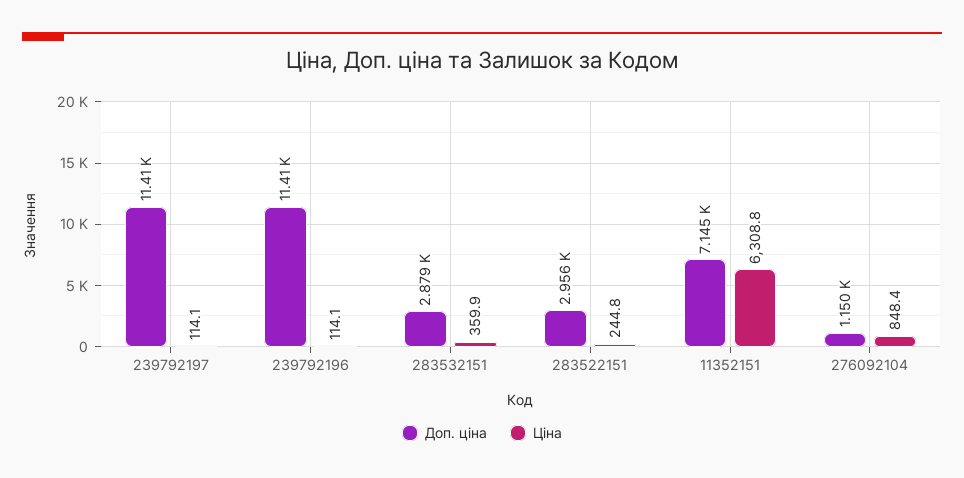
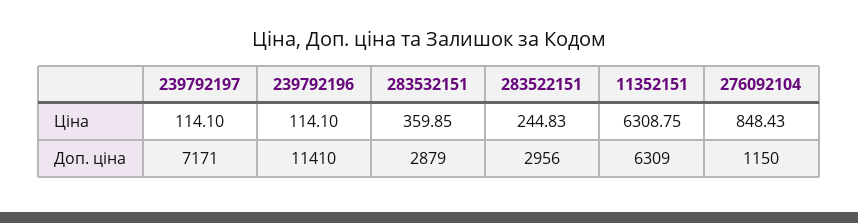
  {
    "Доп. ціна": {
-     "239792197": 11410,
+     "239792197": 7171,
      "239792196": 11410,
      "283532151": 2879,
      "283522151": 2956,
-     "11352151": 7145,
+     "11352151": 6309,
      "276092104": 1150
    },
    "Ціна": {
      "239792197": 114.1,
      "239792196": 114.1,
      "283532151": 359.85,
      "283522151": 244.83,
      "11352151": 6308.75,
      "276092104": 848.43
    }
  }

